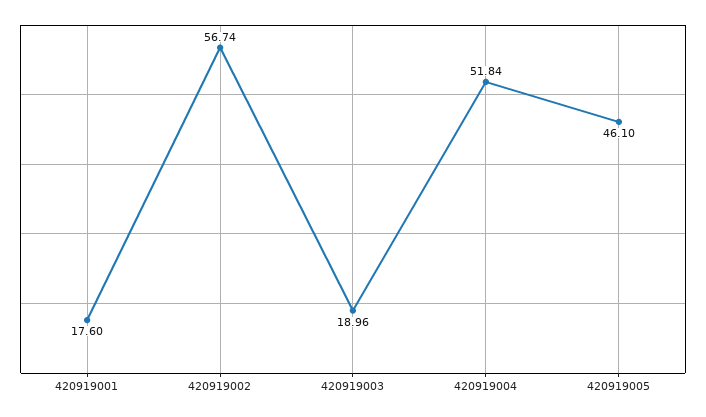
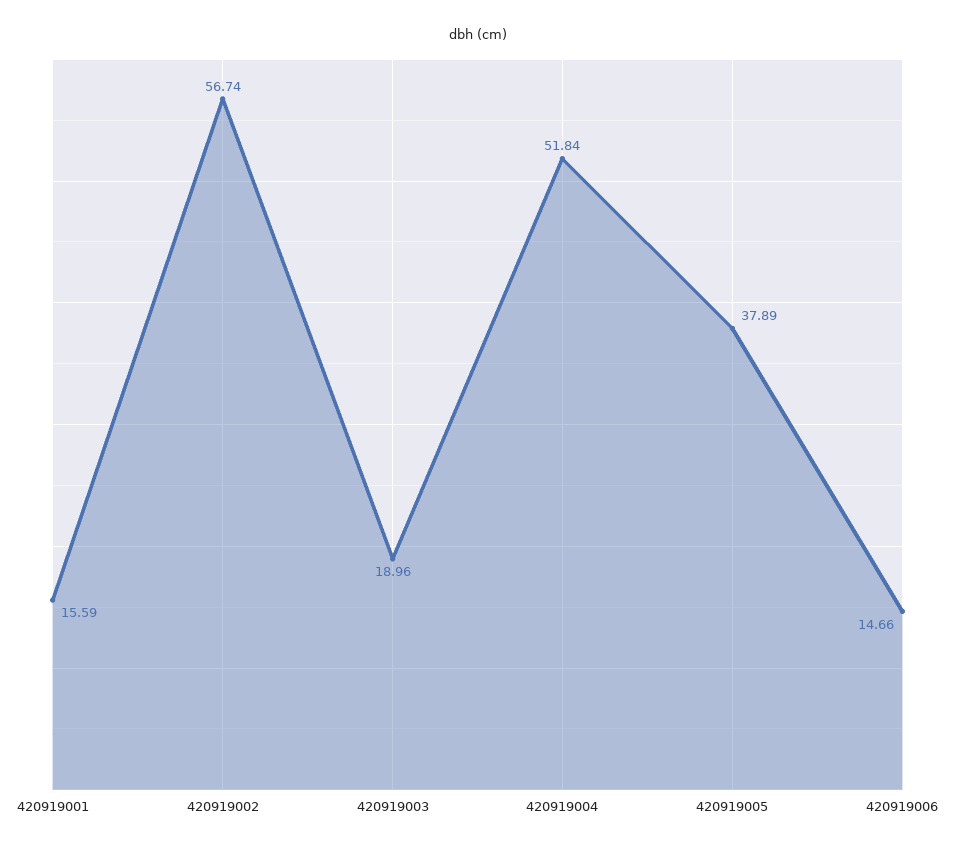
  {
-   "420919001": 17.6,
+   "420919001": 15.59,
    "420919002": 56.74,
    "420919003": 18.96,
    "420919004": 51.84,
-   "420919005": 46.1
+   "420919005": 37.89,
+   "420919006": 14.66
  }

